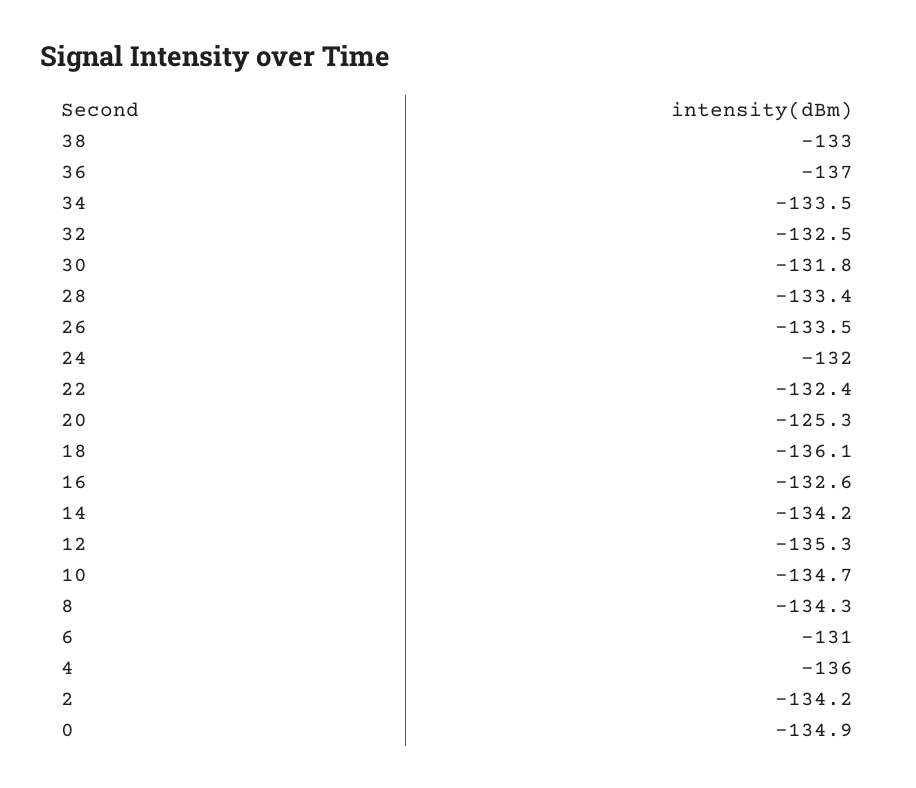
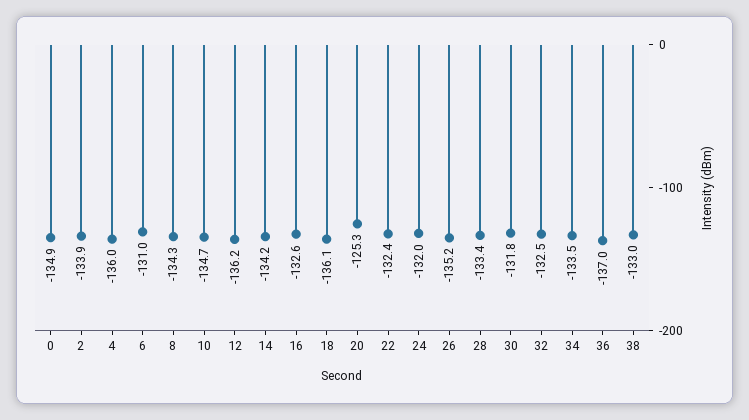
  {
    "38": -133,
    "36": -137,
    "34": -133.5,
    "32": -132.5,
    "30": -131.8,
    "28": -133.4,
-   "26": -133.5,
+   "26": -135.2,
    "24": -132,
    "22": -132.4,
    "20": -125.3,
    "18": -136.1,
    "16": -132.6,
    "14": -134.2,
-   "12": -135.3,
+   "12": -136.2,
    "10": -134.7,
    "8": -134.3,
    "6": -131,
    "4": -136,
-   "2": -134.2,
+   "2": -133.9,
    "0": -134.9
  }

